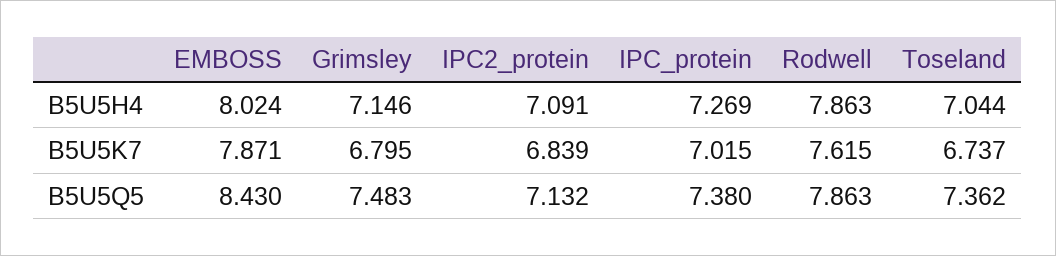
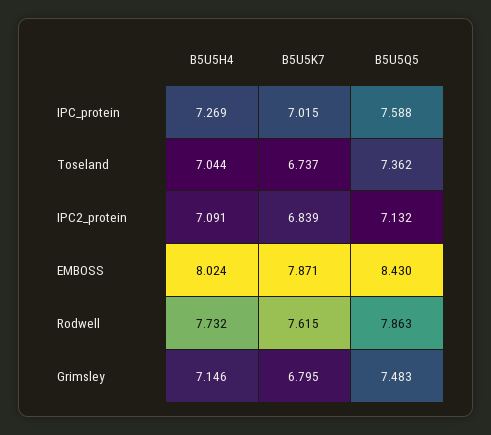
  {
    "EMBOSS": {
      "B5U5H4": 8.024,
      "B5U5K7": 7.871,
      "B5U5Q5": 8.43
    },
    "Grimsley": {
      "B5U5H4": 7.146,
      "B5U5K7": 6.795,
      "B5U5Q5": 7.483
    },
    "IPC2_protein": {
      "B5U5H4": 7.091,
      "B5U5K7": 6.839,
      "B5U5Q5": 7.132
    },
    "IPC_protein": {
      "B5U5H4": 7.269,
      "B5U5K7": 7.015,
-     "B5U5Q5": 7.38
+     "B5U5Q5": 7.588
    },
    "Rodwell": {
-     "B5U5H4": 7.863,
+     "B5U5H4": 7.732,
      "B5U5K7": 7.615,
      "B5U5Q5": 7.863
    },
    "Toseland": {
      "B5U5H4": 7.044,
      "B5U5K7": 6.737,
      "B5U5Q5": 7.362
    }
  }

